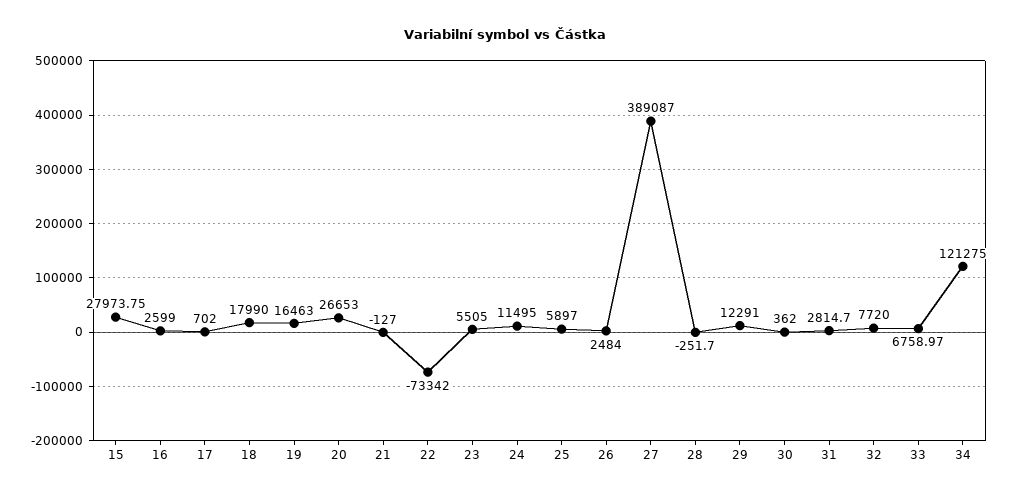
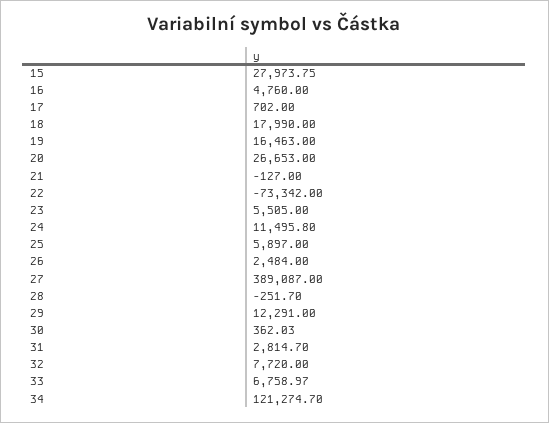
  {
    "15": 27973.75,
-   "16": 2599,
+   "16": 4760,
    "17": 702,
    "18": 17990,
    "19": 16463,
    "20": 26653,
    "21": -127,
    "22": -73342,
    "23": 5505,
-   "24": 11495,
+   "24": 11495.8,
    "25": 5897,
    "26": 2484,
    "27": 389087,
    "28": -251.7,
    "29": 12291,
-   "30": 362,
+   "30": 362.03,
    "31": 2814.7,
    "32": 7720,
    "33": 6758.97,
-   "34": 121275
+   "34": 121274.7
  }

